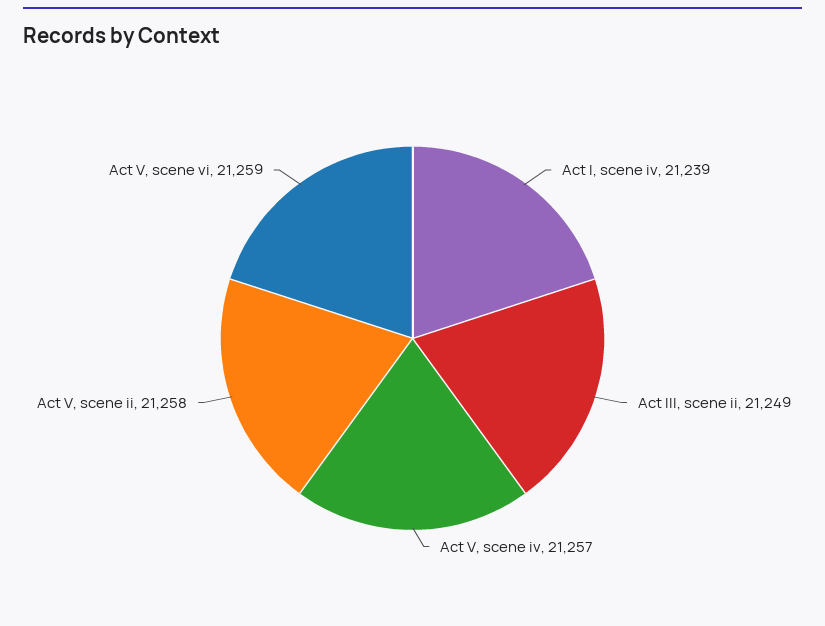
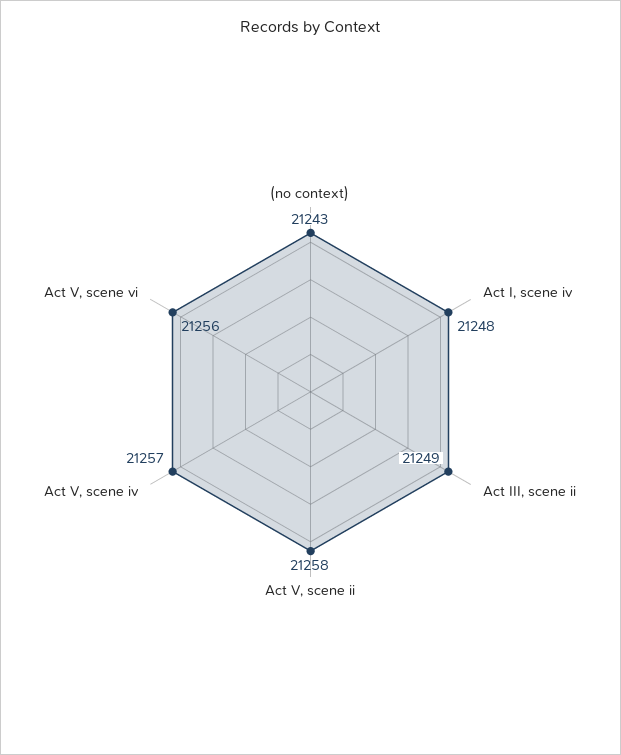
  {
-   "Act I, scene iv": 21239,
+   "Act I, scene iv": 21248,
    "Act III, scene ii": 21249,
    "Act V, scene iv": 21257,
    "Act V, scene ii": 21258,
-   "Act V, scene vi": 21259
+   "Act V, scene vi": 21256,
+   "(no context)": 21243
  }

